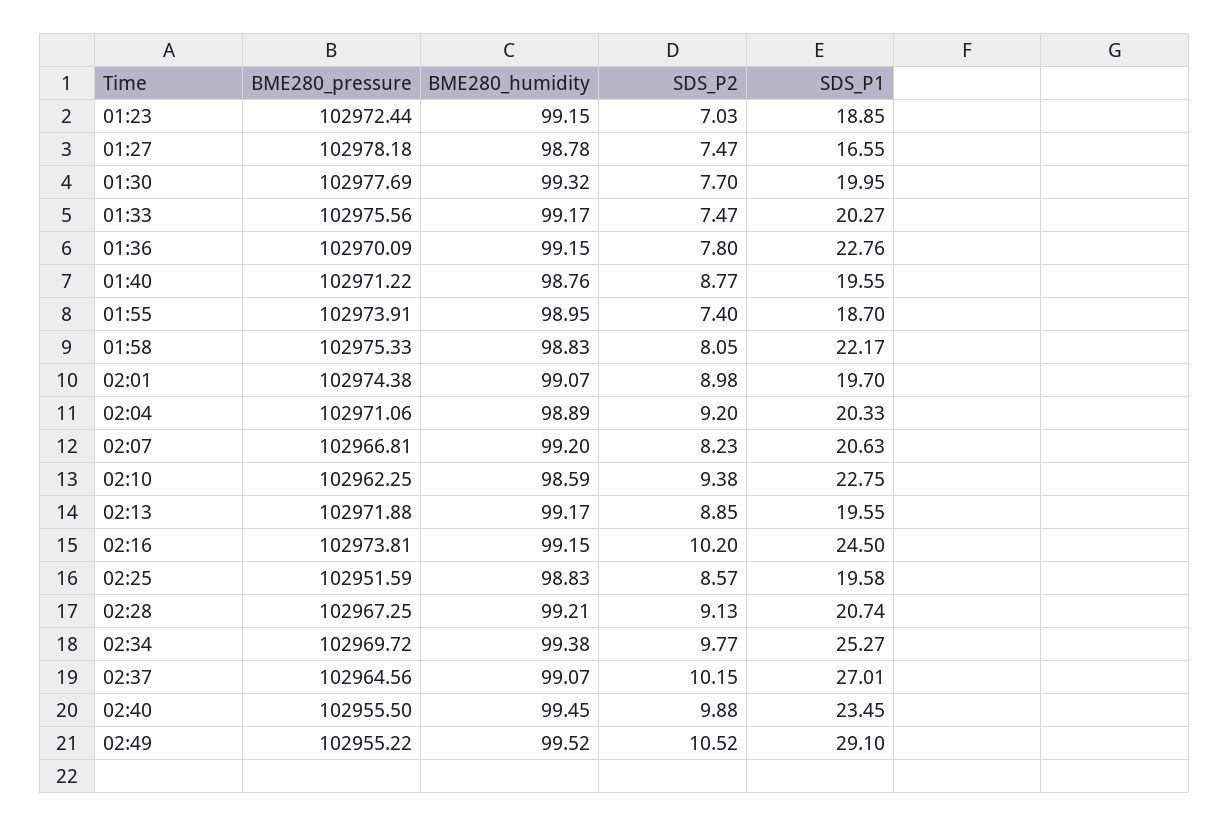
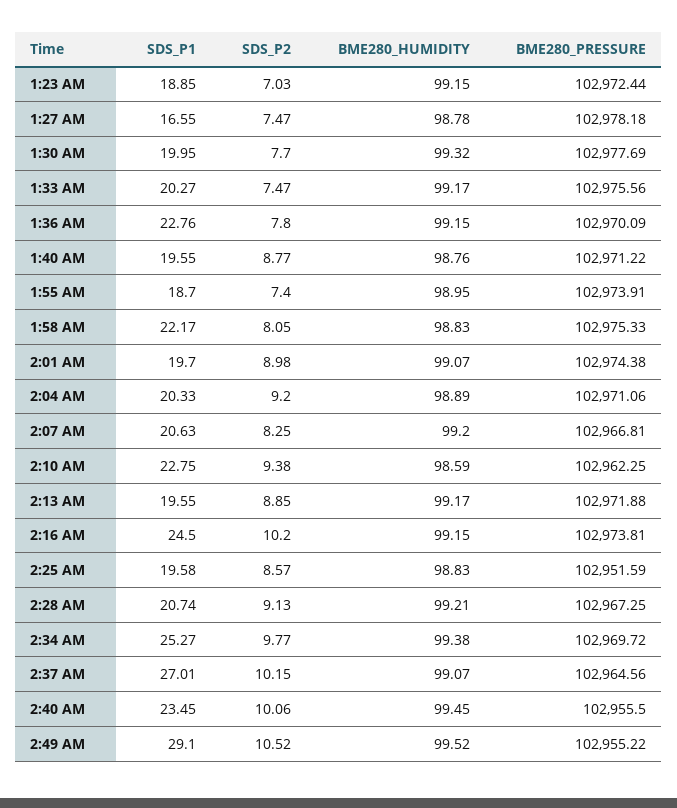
  {
    "BME280_pressure": {
      "01:23": 102972.44,
      "01:27": 102978.18,
      "01:30": 102977.69,
      "01:33": 102975.56,
      "01:36": 102970.09,
      "01:40": 102971.22,
      "01:55": 102973.91,
      "01:58": 102975.33,
      "02:01": 102974.38,
      "02:04": 102971.06,
      "02:07": 102966.81,
      "02:10": 102962.25,
      "02:13": 102971.88,
      "02:16": 102973.81,
      "02:25": 102951.59,
      "02:28": 102967.25,
      "02:34": 102969.72,
      "02:37": 102964.56,
      "02:40": 102955.5,
      "02:49": 102955.22
    },
    "BME280_humidity": {
      "01:23": 99.15,
      "01:27": 98.78,
      "01:30": 99.32,
      "01:33": 99.17,
      "01:36": 99.15,
      "01:40": 98.76,
      "01:55": 98.95,
      "01:58": 98.83,
      "02:01": 99.07,
      "02:04": 98.89,
      "02:07": 99.2,
      "02:10": 98.59,
      "02:13": 99.17,
      "02:16": 99.15,
      "02:25": 98.83,
      "02:28": 99.21,
      "02:34": 99.38,
      "02:37": 99.07,
      "02:40": 99.45,
      "02:49": 99.52
    },
    "SDS_P2": {
      "01:23": 7.03,
      "01:27": 7.47,
      "01:30": 7.7,
      "01:33": 7.47,
      "01:36": 7.8,
      "01:40": 8.77,
      "01:55": 7.4,
      "01:58": 8.05,
      "02:01": 8.98,
      "02:04": 9.2,
-     "02:07": 8.23,
+     "02:07": 8.25,
      "02:10": 9.38,
      "02:13": 8.85,
      "02:16": 10.2,
      "02:25": 8.57,
      "02:28": 9.13,
      "02:34": 9.77,
      "02:37": 10.15,
-     "02:40": 9.88,
+     "02:40": 10.06,
      "02:49": 10.52
    },
    "SDS_P1": {
      "01:23": 18.85,
      "01:27": 16.55,
      "01:30": 19.95,
      "01:33": 20.27,
      "01:36": 22.76,
      "01:40": 19.55,
      "01:55": 18.7,
      "01:58": 22.17,
      "02:01": 19.7,
      "02:04": 20.33,
      "02:07": 20.63,
      "02:10": 22.75,
      "02:13": 19.55,
      "02:16": 24.5,
      "02:25": 19.58,
      "02:28": 20.74,
      "02:34": 25.27,
      "02:37": 27.01,
      "02:40": 23.45,
      "02:49": 29.1
    }
  }

